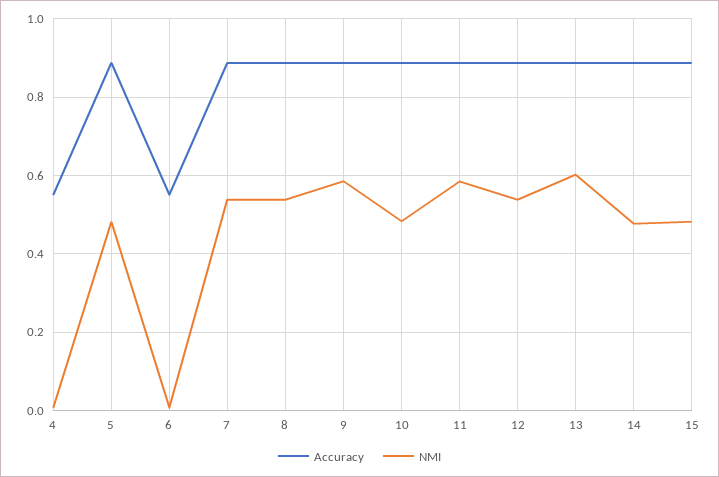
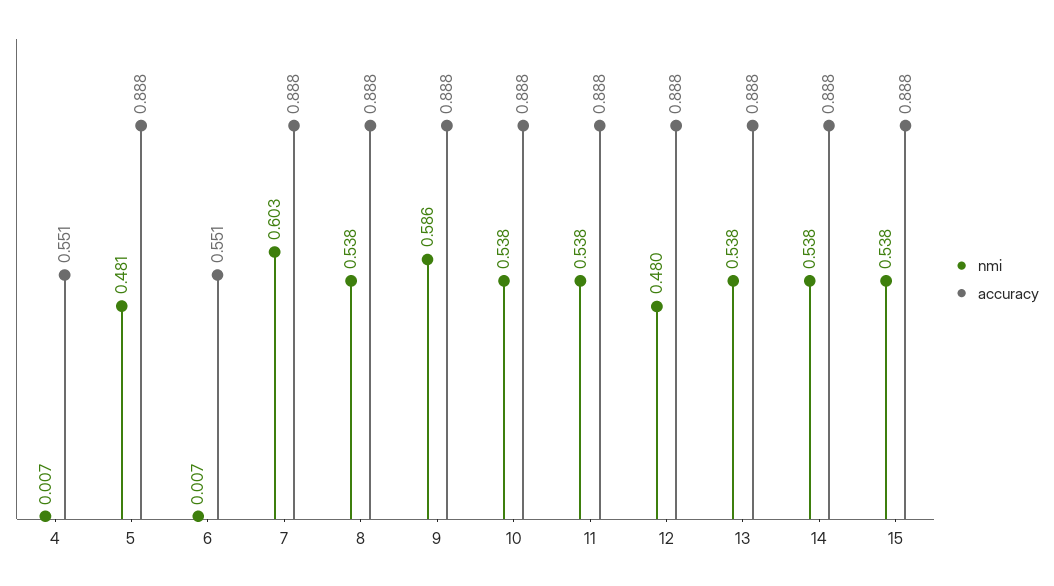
  {
    "Accuracy": {
      "4": 0.551,
      "5": 0.888,
      "6": 0.551,
      "7": 0.888,
      "8": 0.888,
      "9": 0.888,
      "10": 0.888,
      "11": 0.888,
      "12": 0.888,
      "13": 0.888,
      "14": 0.888,
      "15": 0.888
    },
    "NMI": {
      "4": 0.007,
      "5": 0.481,
      "6": 0.007,
-     "7": 0.54,
+     "7": 0.603,
      "8": 0.538,
      "9": 0.586,
-     "10": 0.48,
+     "10": 0.538,
-     "11": 0.58,
+     "11": 0.538,
-     "12": 0.54,
+     "12": 0.48,
-     "13": 0.6,
+     "13": 0.538,
-     "14": 0.48,
+     "14": 0.538,
-     "15": 0.48
+     "15": 0.538
    }
  }

